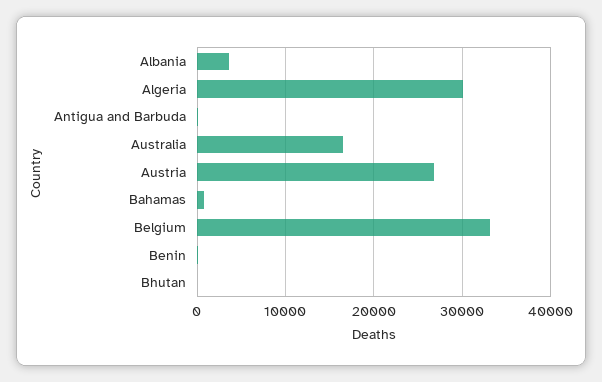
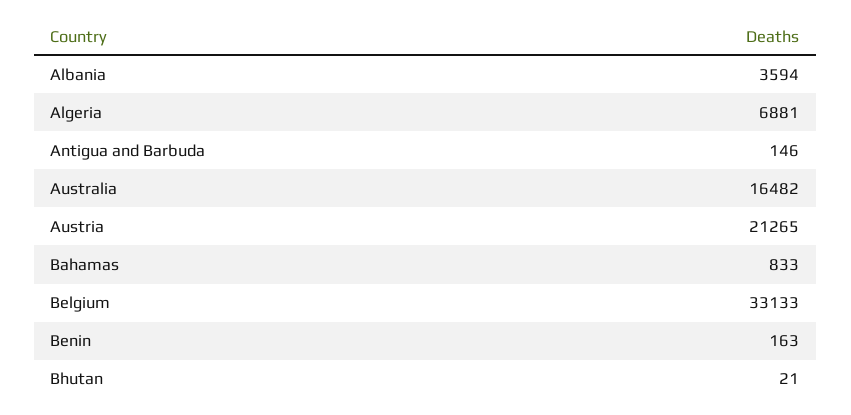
  {
    "Albania": 3594,
-   "Algeria": 30000,
+   "Algeria": 6881,
    "Antigua and Barbuda": 146,
    "Australia": 16482,
-   "Austria": 27000,
+   "Austria": 21265,
    "Bahamas": 833,
    "Belgium": 33133,
    "Benin": 163,
    "Bhutan": 21
  }

